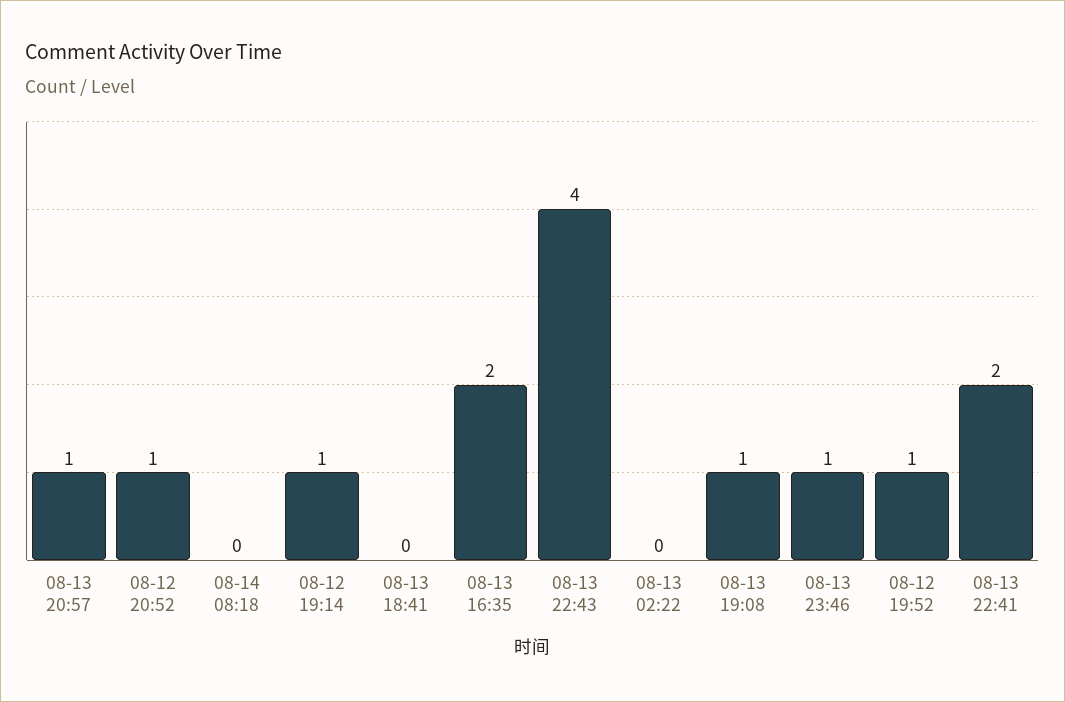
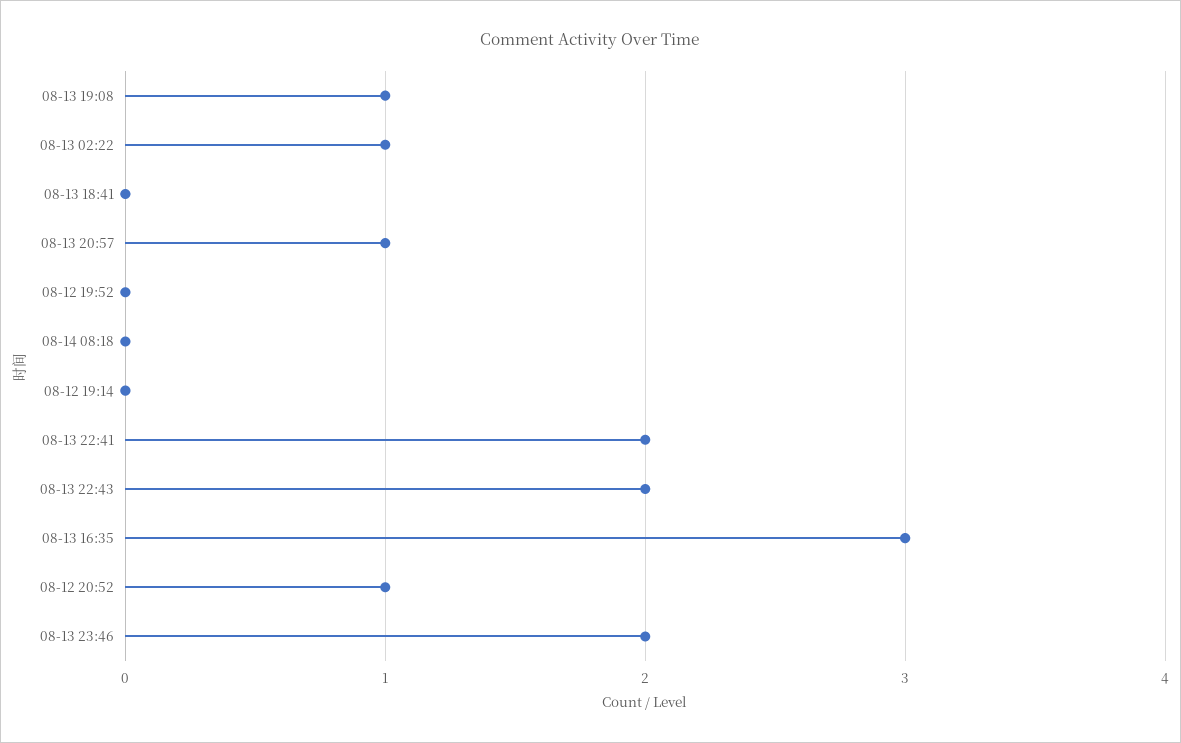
  {
    "08-13 20:57": 1,
    "08-12 20:52": 1,
    "08-14 08:18": 0,
-   "08-12 19:14": 1,
+   "08-12 19:14": 0,
    "08-13 18:41": 0,
-   "08-13 16:35": 2,
+   "08-13 16:35": 3,
-   "08-13 22:43": 4,
+   "08-13 22:43": 2,
-   "08-13 02:22": 0,
+   "08-13 02:22": 1,
    "08-13 19:08": 1,
-   "08-13 23:46": 1,
+   "08-13 23:46": 2,
-   "08-12 19:52": 1,
+   "08-12 19:52": 0,
    "08-13 22:41": 2
  }

